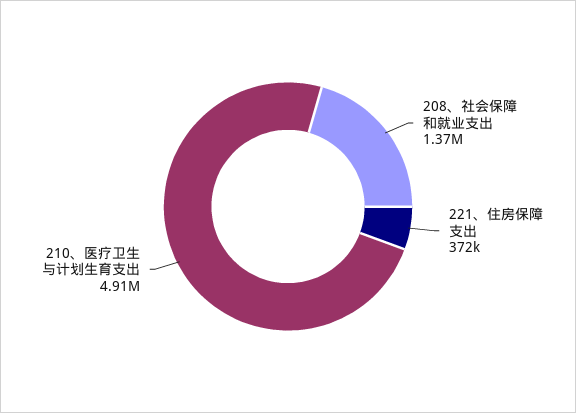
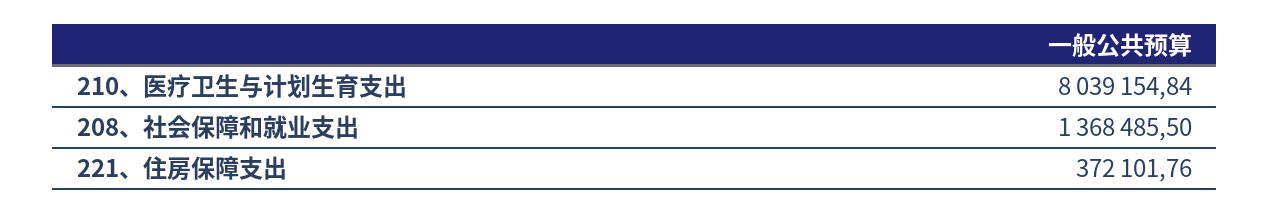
  {
    "208、社会保障和就业支出": 1368485.5,
    "221、住房保障支出": 372101.76,
-   "210、医疗卫生与计划生育支出": 4910000
+   "210、医疗卫生与计划生育支出": 8039154.84
  }

